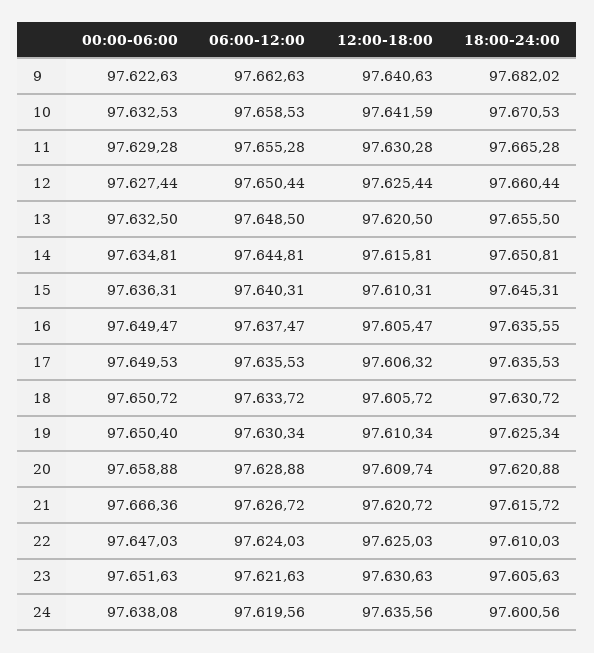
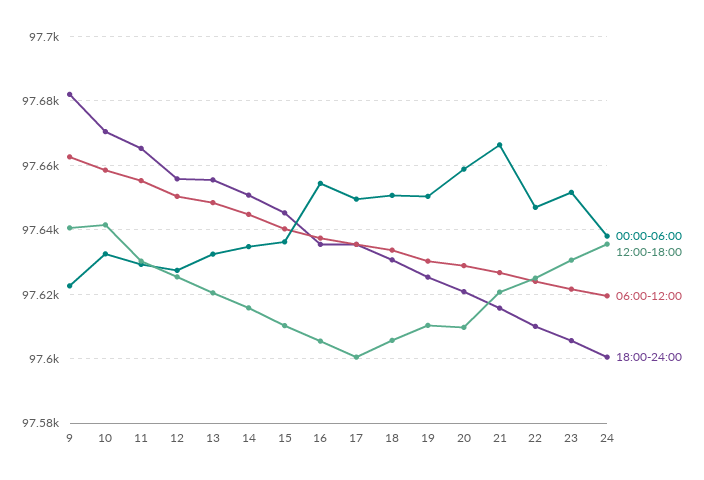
  {
    "00:00-06:00": {
      "9": 97622.63,
      "10": 97632.53,
      "11": 97629.28,
      "12": 97627.44,
      "13": 97632.5,
      "14": 97634.81,
      "15": 97636.31,
-     "16": 97649.47,
+     "16": 97654,
      "17": 97649.53,
      "18": 97650.72,
      "19": 97650.4,
      "20": 97658.88,
      "21": 97666.36,
      "22": 97647.03,
      "23": 97651.63,
      "24": 97638.08
    },
    "06:00-12:00": {
      "9": 97662.63,
      "10": 97658.53,
      "11": 97655.28,
      "12": 97650.44,
      "13": 97648.5,
      "14": 97644.81,
      "15": 97640.31,
      "16": 97637.47,
      "17": 97635.53,
      "18": 97633.72,
      "19": 97630.34,
      "20": 97628.88,
      "21": 97626.72,
      "22": 97624.03,
      "23": 97621.63,
      "24": 97619.56
    },
    "12:00-18:00": {
      "9": 97640.63,
      "10": 97641.59,
      "11": 97630.28,
      "12": 97625.44,
      "13": 97620.5,
      "14": 97615.81,
      "15": 97610.31,
      "16": 97605.47,
-     "17": 97606.32,
+     "17": 97600,
      "18": 97605.72,
      "19": 97610.34,
      "20": 97609.74,
      "21": 97620.72,
      "22": 97625.03,
      "23": 97630.63,
      "24": 97635.56
    },
    "18:00-24:00": {
      "9": 97682.02,
      "10": 97670.53,
      "11": 97665.28,
-     "12": 97660.44,
+     "12": 97656,
      "13": 97655.5,
      "14": 97650.81,
      "15": 97645.31,
      "16": 97635.55,
      "17": 97635.53,
      "18": 97630.72,
      "19": 97625.34,
      "20": 97620.88,
      "21": 97615.72,
      "22": 97610.03,
      "23": 97605.63,
      "24": 97600.56
    }
  }

